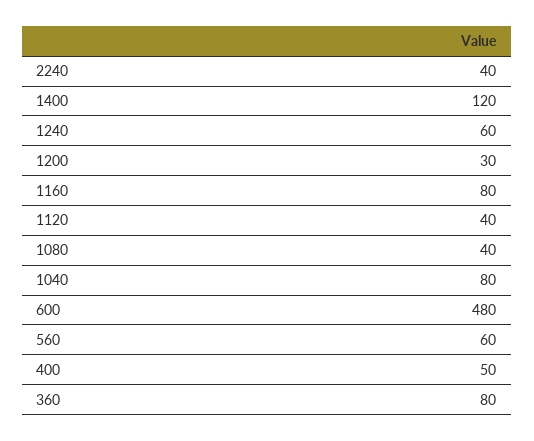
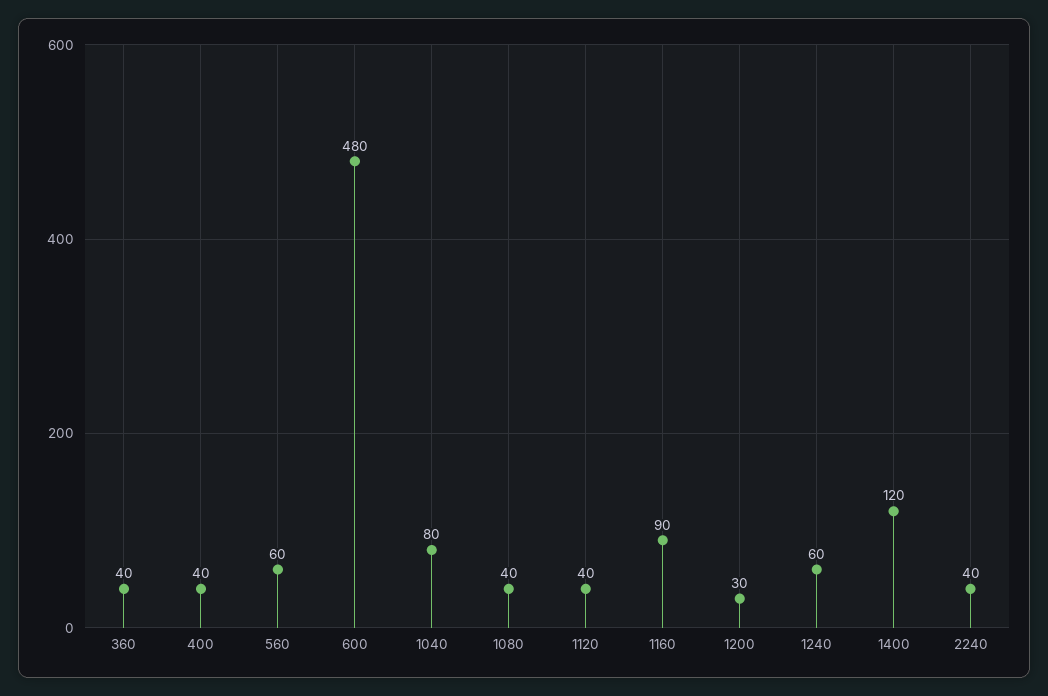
  {
    "2240": 40,
    "1400": 120,
    "1240": 60,
    "1200": 30,
-   "1160": 80,
+   "1160": 90,
    "1120": 40,
    "1080": 40,
    "1040": 80,
    "600": 480,
    "560": 60,
-   "400": 50,
+   "400": 40,
-   "360": 80
+   "360": 40
  }

